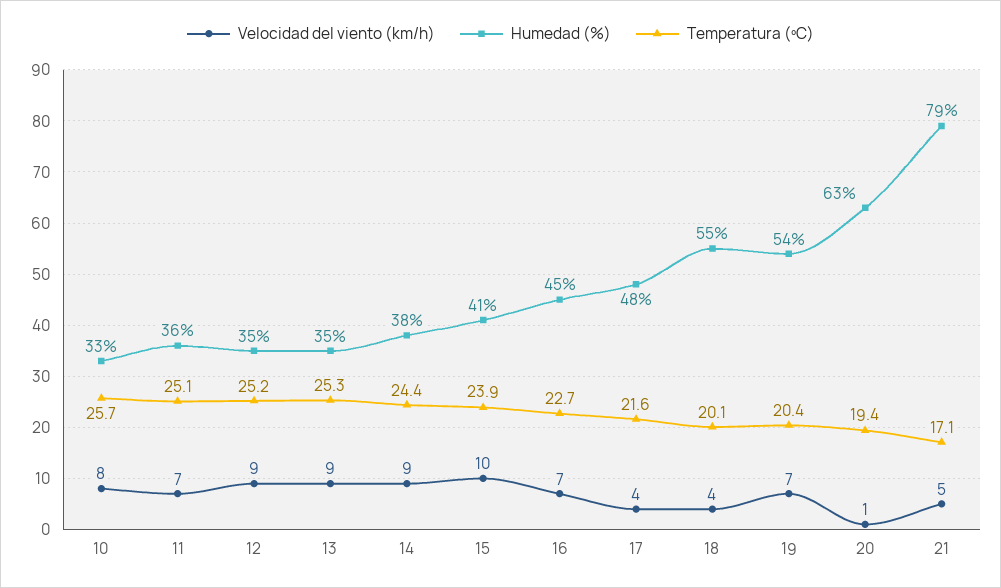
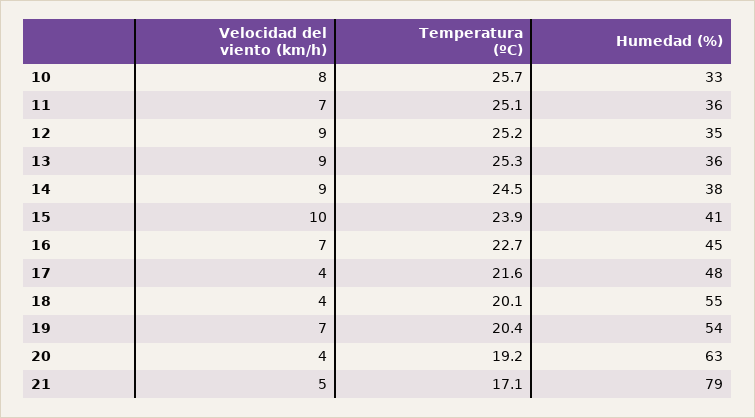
  {
    "Velocidad del viento (km/h)": {
      "10": 8,
      "11": 7,
      "12": 9,
      "13": 9,
      "14": 9,
      "15": 10,
      "16": 7,
      "17": 4,
      "18": 4,
      "19": 7,
-     "20": 1,
+     "20": 4,
      "21": 5
    },
    "Humedad (%)": {
      "10": 33,
      "11": 36,
      "12": 35,
-     "13": 35,
+     "13": 36,
      "14": 38,
      "15": 41,
      "16": 45,
      "17": 48,
      "18": 55,
      "19": 54,
      "20": 63,
      "21": 79
    },
    "Temperatura (ºC)": {
      "10": 25.7,
      "11": 25.1,
      "12": 25.2,
      "13": 25.3,
-     "14": 24.4,
+     "14": 24.5,
      "15": 23.9,
      "16": 22.7,
      "17": 21.6,
      "18": 20.1,
      "19": 20.4,
-     "20": 19.4,
+     "20": 19.2,
      "21": 17.1
    }
  }

